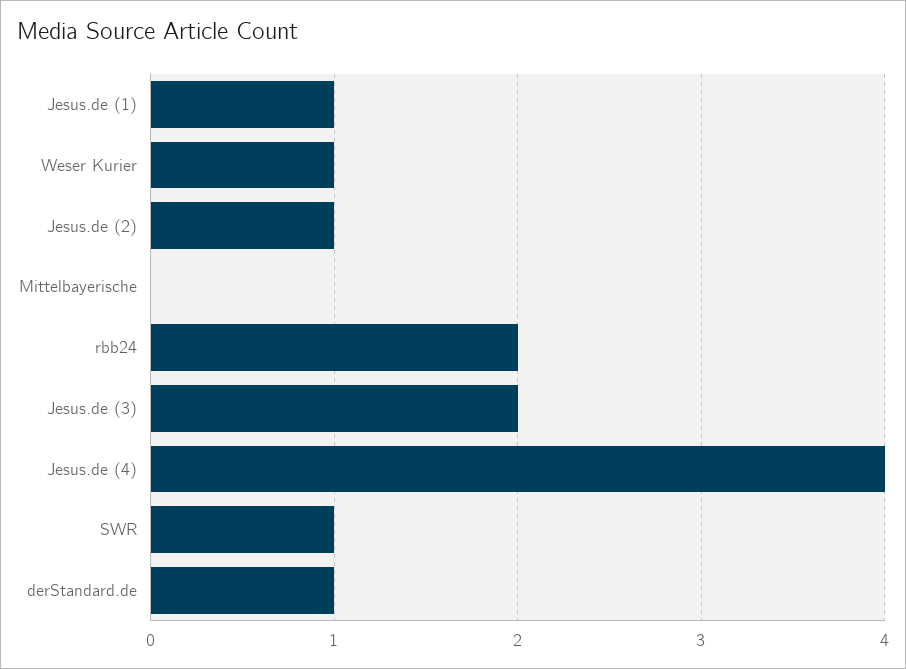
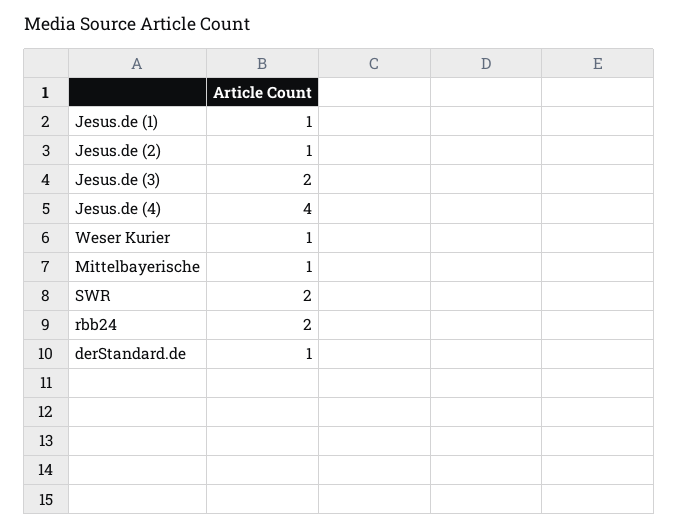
  {
    "Jesus.de (1)": 1,
    "Weser Kurier": 1,
    "Jesus.de (2)": 1,
-   "Mittelbayerische": 0,
+   "Mittelbayerische": 1,
    "rbb24": 2,
    "Jesus.de (3)": 2,
    "Jesus.de (4)": 4,
-   "SWR": 1,
+   "SWR": 2,
    "derStandard.de": 1
  }

